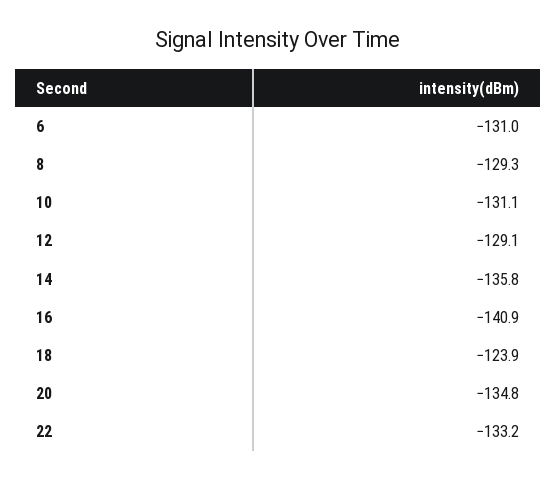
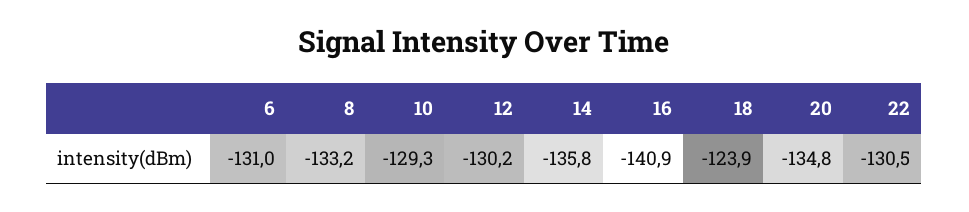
  {
    "6": -131,
-   "8": -129.3,
+   "8": -133.2,
-   "10": -131.1,
+   "10": -129.3,
-   "12": -129.1,
+   "12": -130.2,
    "14": -135.8,
    "16": -140.9,
    "18": -123.9,
    "20": -134.8,
-   "22": -133.2
+   "22": -130.5
  }

